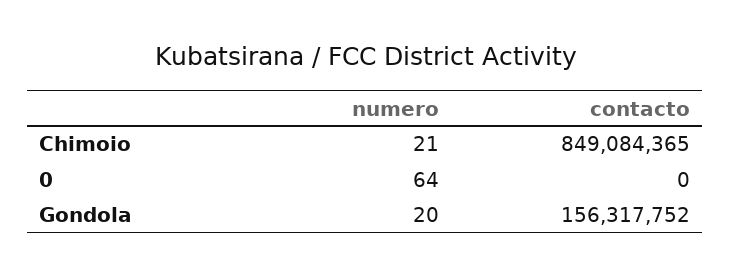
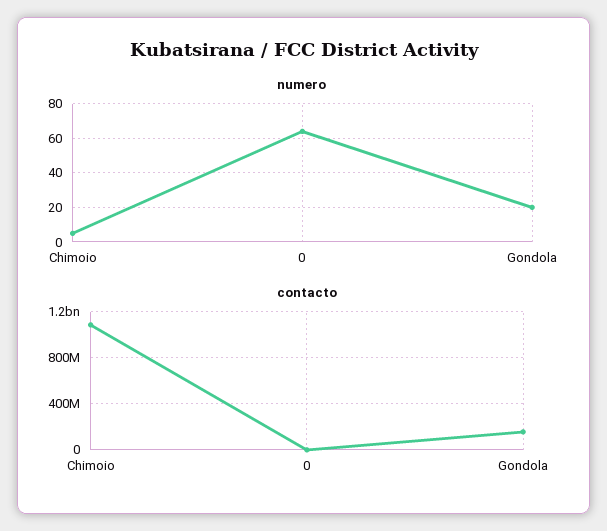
  {
    "numero": {
-     "Chimoio": 21,
+     "Chimoio": 5,
      "0": 64,
      "Gondola": 20
    },
    "contacto": {
-     "Chimoio": 849084365,
+     "Chimoio": 1100000000,
      "0": 0,
      "Gondola": 156317752
    }
  }

